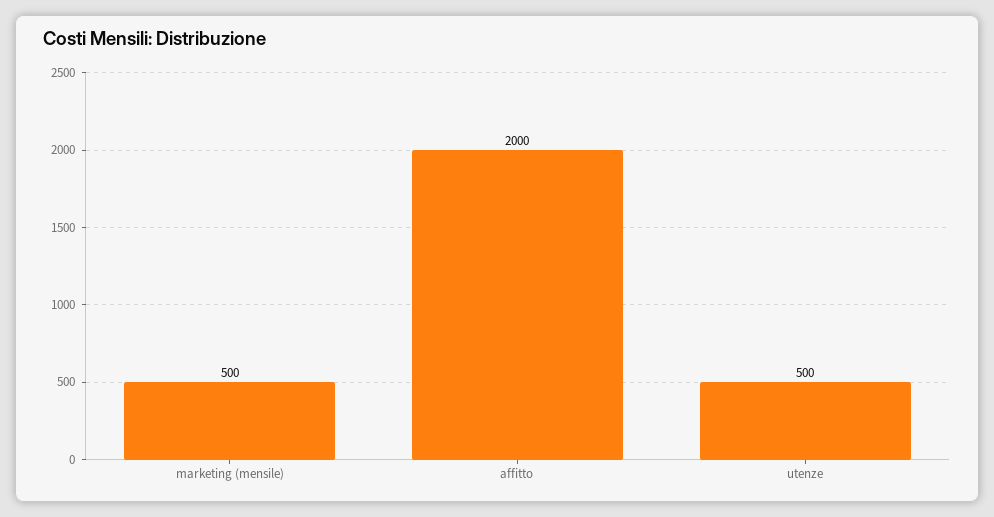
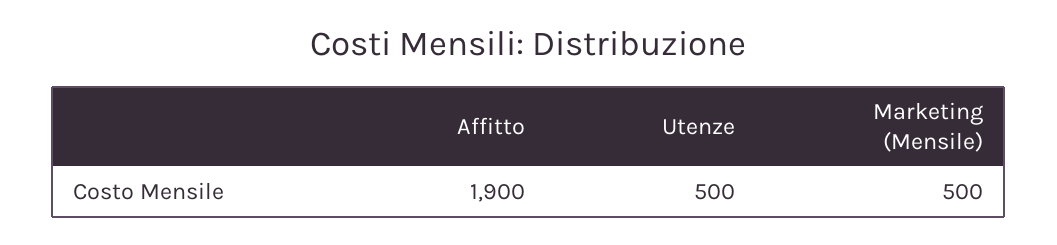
  {
    "marketing (mensile)": 500,
-   "affitto": 2000,
+   "affitto": 1900,
    "utenze": 500
  }

